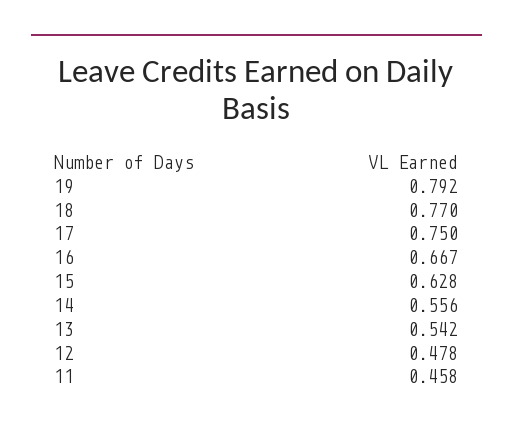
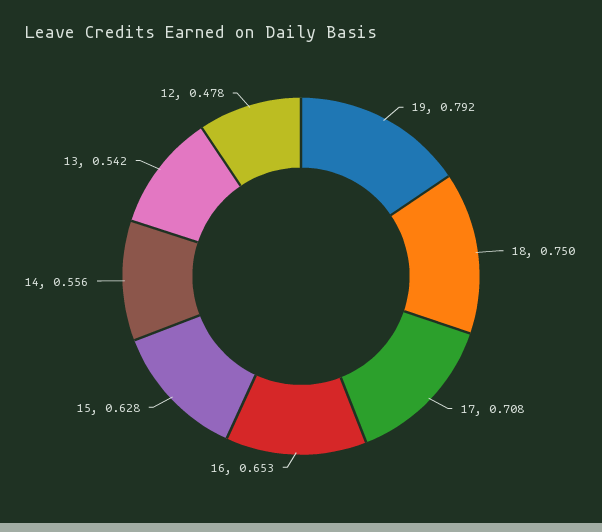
  {
    "19": 0.792,
-   "18": 0.77,
+   "18": 0.75,
-   "17": 0.75,
+   "17": 0.708,
-   "16": 0.667,
+   "16": 0.653,
    "15": 0.628,
    "14": 0.556,
    "13": 0.542,
-   "12": 0.478,
+   "12": 0.478
-   "11": 0.458
  }

